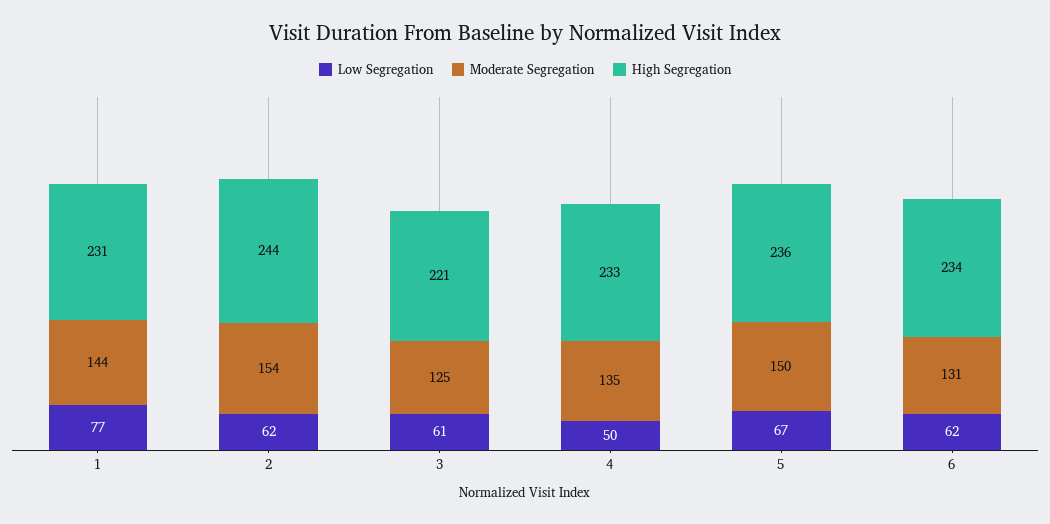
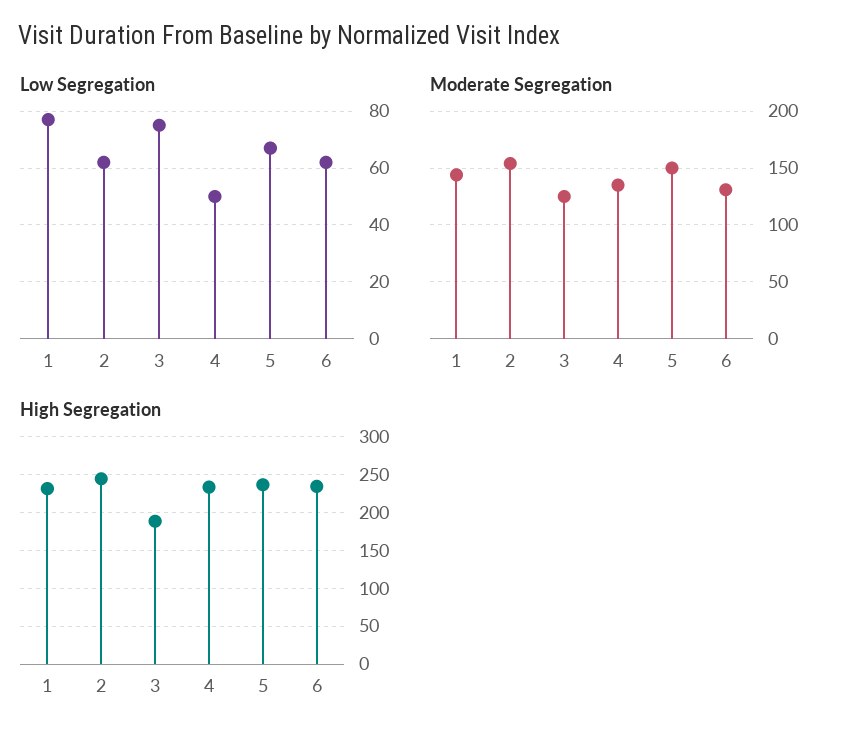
  {
    "Low Segregation": {
      "1": 77,
      "2": 62,
-     "3": 61,
+     "3": 75,
      "4": 50,
      "5": 67,
      "6": 62
    },
    "Moderate Segregation": {
      "1": 144,
      "2": 154,
      "3": 125,
      "4": 135,
      "5": 150,
      "6": 131
    },
    "High Segregation": {
      "1": 231,
      "2": 244,
-     "3": 221,
+     "3": 190,
      "4": 233,
      "5": 236,
      "6": 234
    }
  }

